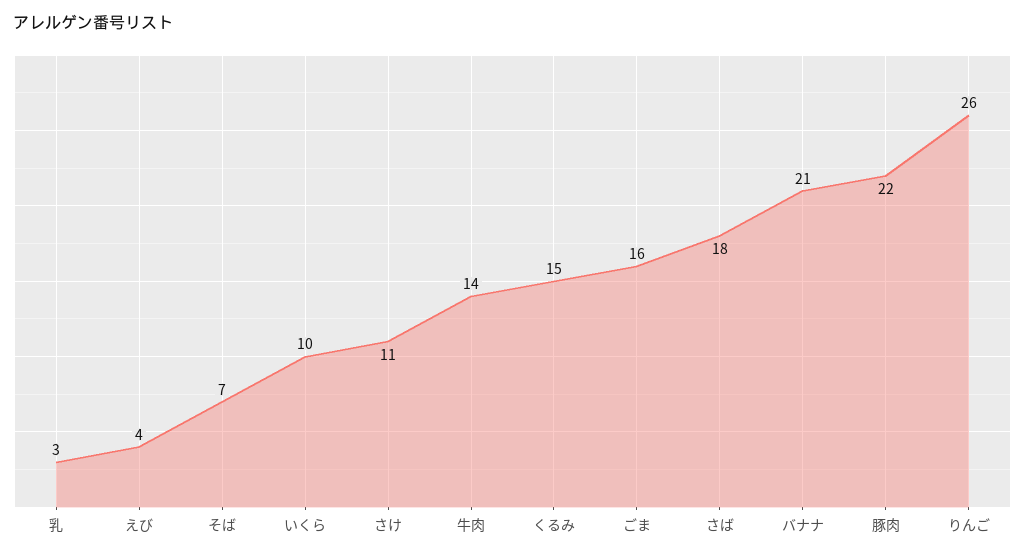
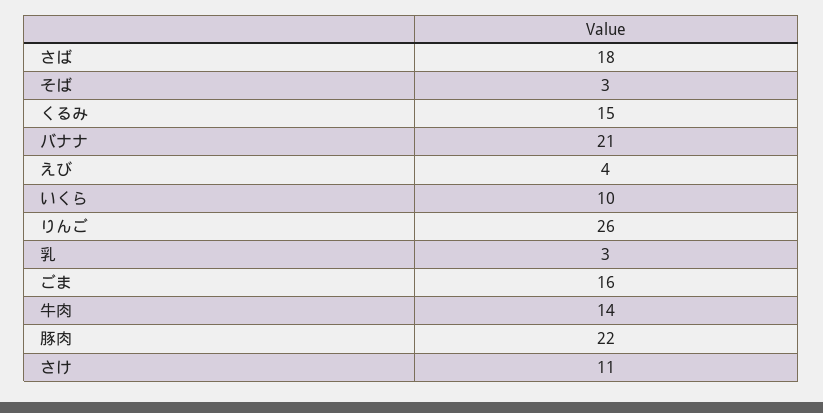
  {
    "乳": 3,
    "えび": 4,
-   "そば": 7,
+   "そば": 3,
    "いくら": 10,
    "さけ": 11,
    "牛肉": 14,
    "くるみ": 15,
    "ごま": 16,
    "さば": 18,
    "バナナ": 21,
    "豚肉": 22,
    "りんご": 26
  }

